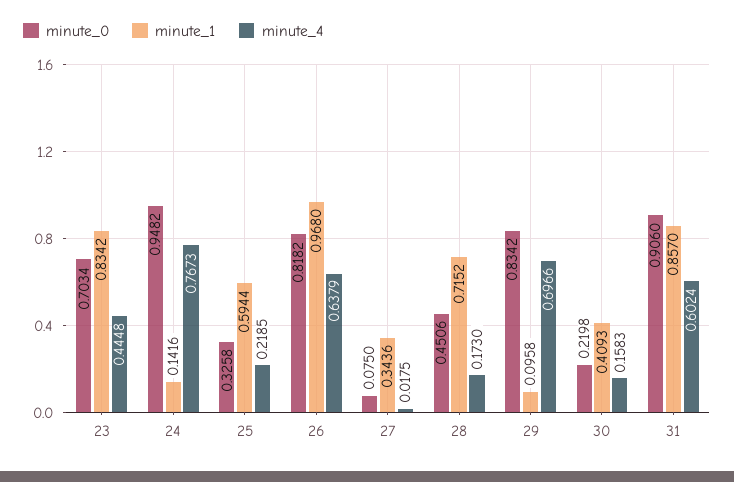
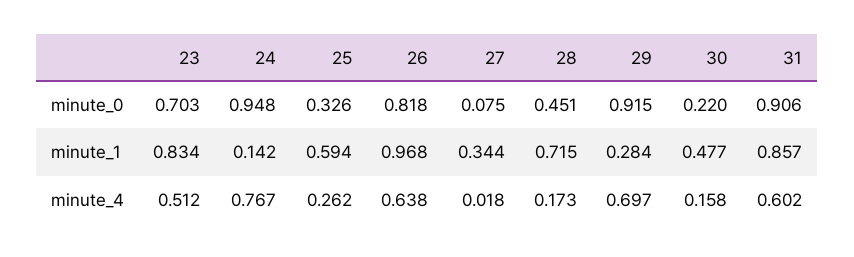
  {
    "minute_0": {
      "23": 0.7034,
      "24": 0.9482,
      "25": 0.3258,
      "26": 0.8182,
      "27": 0.075,
      "28": 0.4506,
-     "29": 0.8342,
+     "29": 0.915,
      "30": 0.2198,
      "31": 0.906
    },
    "minute_1": {
      "23": 0.8342,
      "24": 0.1416,
      "25": 0.5944,
      "26": 0.968,
      "27": 0.3436,
      "28": 0.7152,
-     "29": 0.0958,
+     "29": 0.284,
-     "30": 0.4093,
+     "30": 0.477,
      "31": 0.857
    },
    "minute_4": {
-     "23": 0.4448,
+     "23": 0.512,
      "24": 0.7673,
-     "25": 0.2185,
+     "25": 0.262,
      "26": 0.6379,
      "27": 0.0175,
      "28": 0.173,
      "29": 0.6966,
      "30": 0.1583,
      "31": 0.6024
    }
  }

